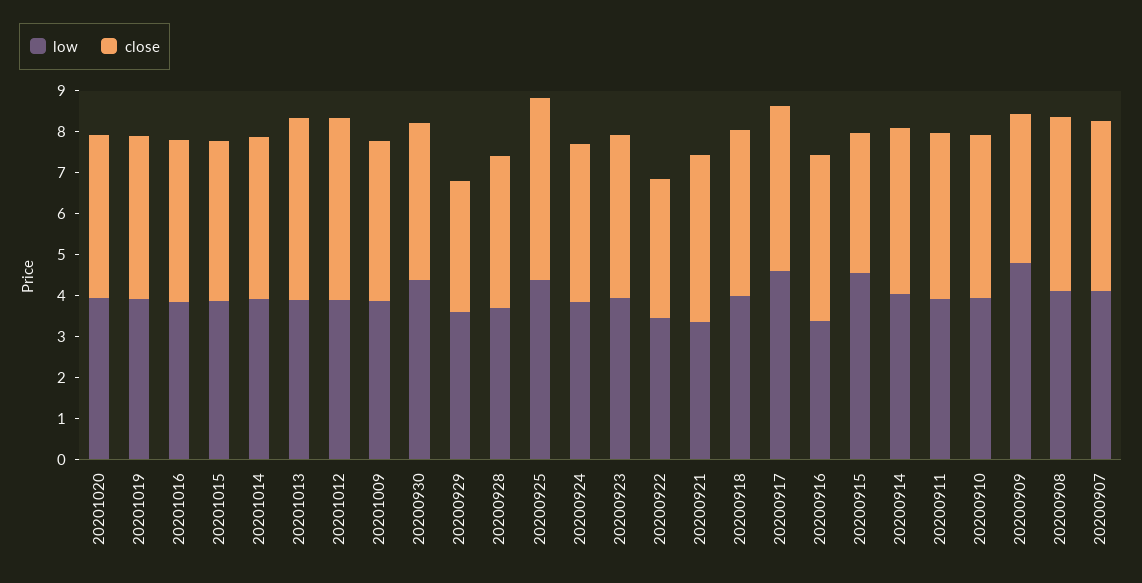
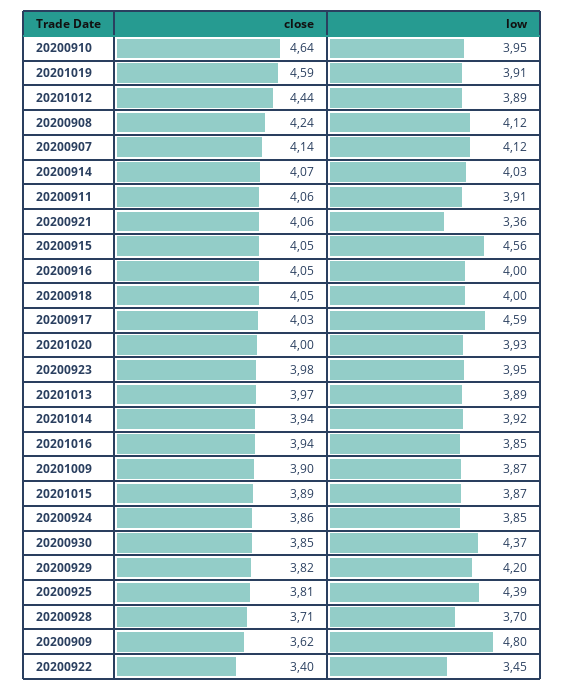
  {
    "low": {
      "20201020": 3.93,
      "20201019": 3.91,
      "20201016": 3.85,
      "20201015": 3.87,
      "20201014": 3.92,
      "20201013": 3.89,
      "20201012": 3.89,
      "20201009": 3.87,
      "20200930": 4.37,
-     "20200929": 3.6,
+     "20200929": 4.2,
      "20200928": 3.7,
      "20200925": 4.39,
      "20200924": 3.85,
      "20200923": 3.95,
      "20200922": 3.45,
      "20200921": 3.36,
      "20200918": 4,
      "20200917": 4.59,
-     "20200916": 3.4,
+     "20200916": 4,
      "20200915": 4.56,
      "20200914": 4.03,
      "20200911": 3.91,
      "20200910": 3.95,
      "20200909": 4.8,
      "20200908": 4.12,
      "20200907": 4.12
    },
    "close": {
      "20201020": 4,
-     "20201019": 4,
+     "20201019": 4.59,
      "20201016": 3.94,
      "20201015": 3.89,
      "20201014": 3.94,
-     "20201013": 4.4,
+     "20201013": 3.97,
      "20201012": 4.44,
      "20201009": 3.9,
      "20200930": 3.85,
-     "20200929": 3.2,
+     "20200929": 3.82,
      "20200928": 3.71,
-     "20200925": 4.4,
+     "20200925": 3.81,
      "20200924": 3.86,
      "20200923": 3.98,
      "20200922": 3.4,
      "20200921": 4.06,
      "20200918": 4.05,
      "20200917": 4.03,
      "20200916": 4.05,
-     "20200915": 3.4,
+     "20200915": 4.05,
      "20200914": 4.07,
      "20200911": 4.06,
-     "20200910": 4,
+     "20200910": 4.64,
      "20200909": 3.62,
      "20200908": 4.24,
      "20200907": 4.14
    }
  }

